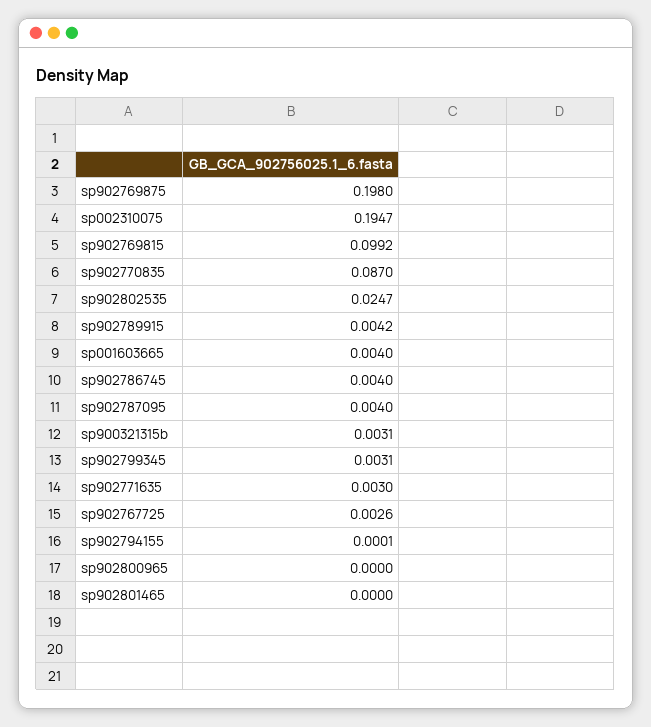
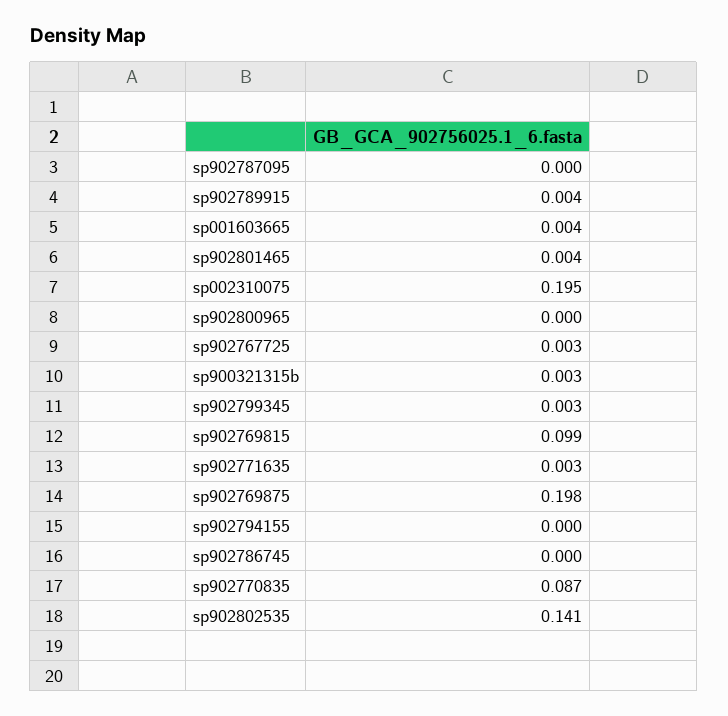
  {
    "sp902769875": 0.198,
    "sp002310075": 0.1947,
    "sp902769815": 0.0992,
    "sp902770835": 0.087,
-   "sp902802535": 0.0247,
+   "sp902802535": 0.141,
    "sp902789915": 0.0042,
    "sp001603665": 0.004,
-   "sp902786745": 0.004,
+   "sp902786745": 0,
-   "sp902787095": 0.004,
+   "sp902787095": 0,
    "sp900321315b": 0.0031,
    "sp902799345": 0.0031,
    "sp902771635": 0.003,
    "sp902767725": 0.0026,
    "sp902794155": 0.0001,
    "sp902800965": 0,
-   "sp902801465": 0
+   "sp902801465": 0.004
  }

